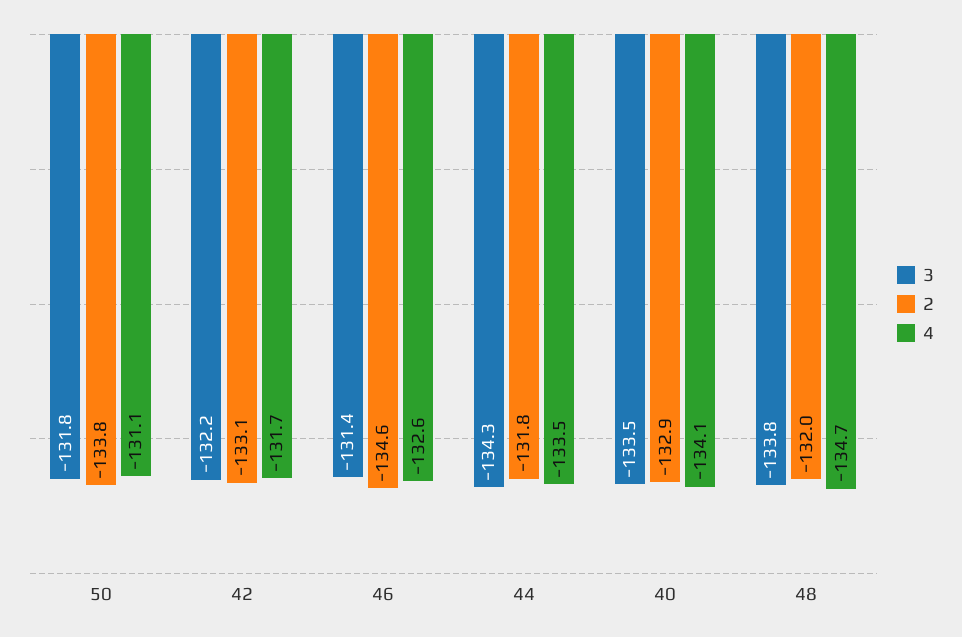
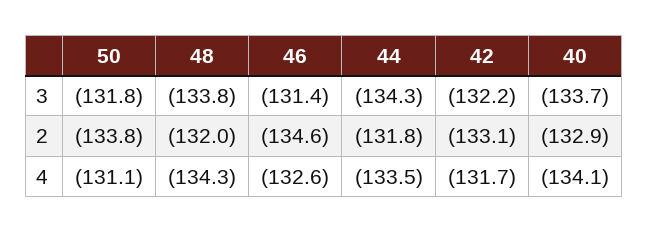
  {
    "3": {
      "50": -131.8,
      "42": -132.2,
      "46": -131.4,
      "44": -134.3,
-     "40": -133.5,
+     "40": -133.7,
      "48": -133.8
    },
    "2": {
      "50": -133.8,
      "42": -133.1,
      "46": -134.6,
      "44": -131.8,
      "40": -132.9,
      "48": -132
    },
    "4": {
      "50": -131.1,
      "42": -131.7,
      "46": -132.6,
      "44": -133.5,
      "40": -134.1,
-     "48": -134.7
+     "48": -134.3
    }
  }

